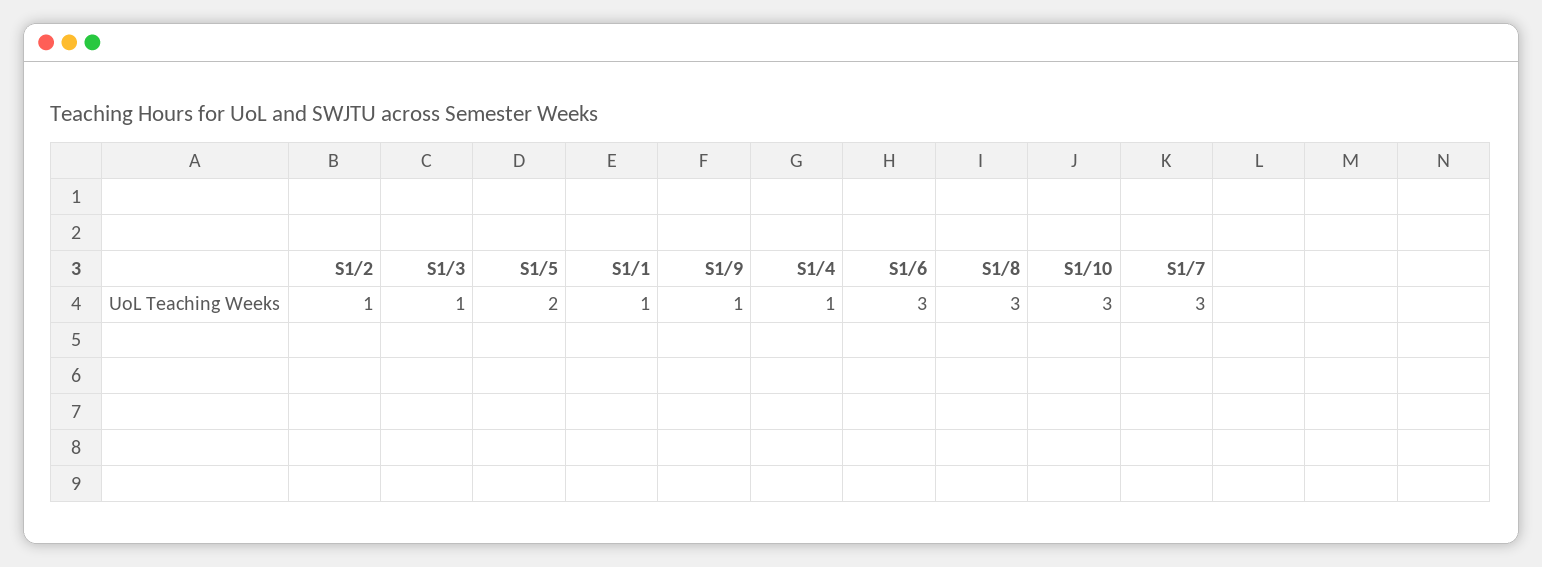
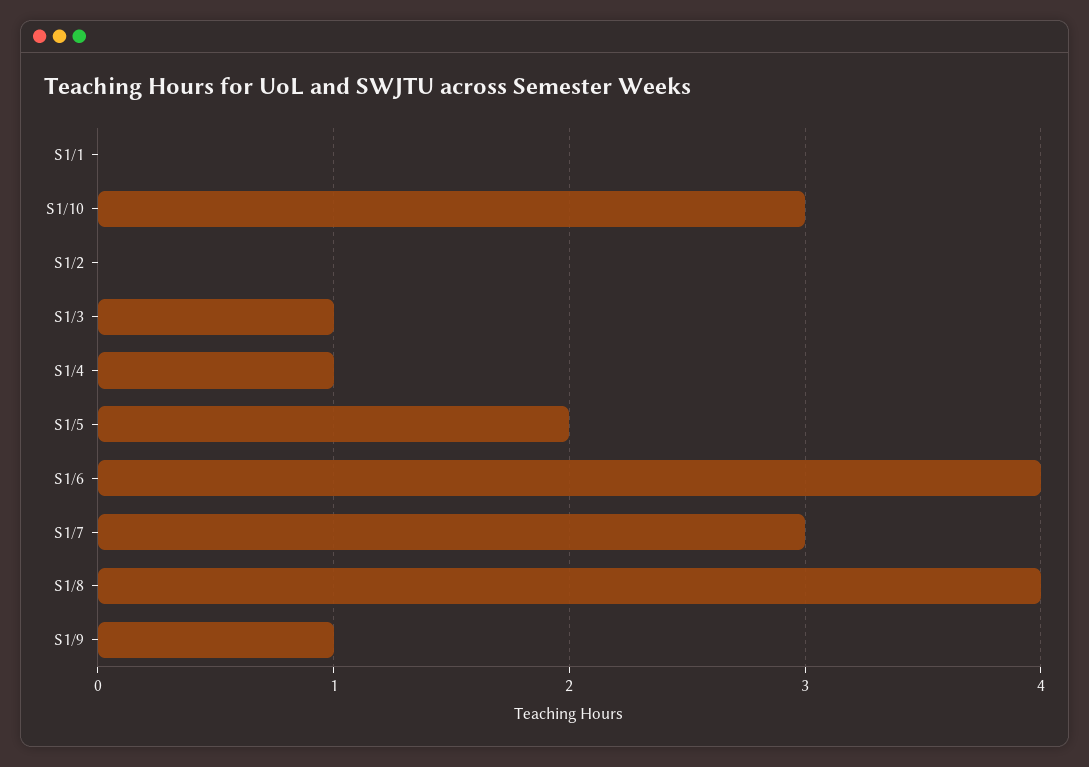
  {
-   "S1/2": 1,
+   "S1/2": 0,
    "S1/3": 1,
    "S1/5": 2,
-   "S1/1": 1,
+   "S1/1": 0,
    "S1/9": 1,
    "S1/4": 1,
-   "S1/6": 3,
+   "S1/6": 4,
-   "S1/8": 3,
+   "S1/8": 4,
    "S1/10": 3,
    "S1/7": 3
  }

